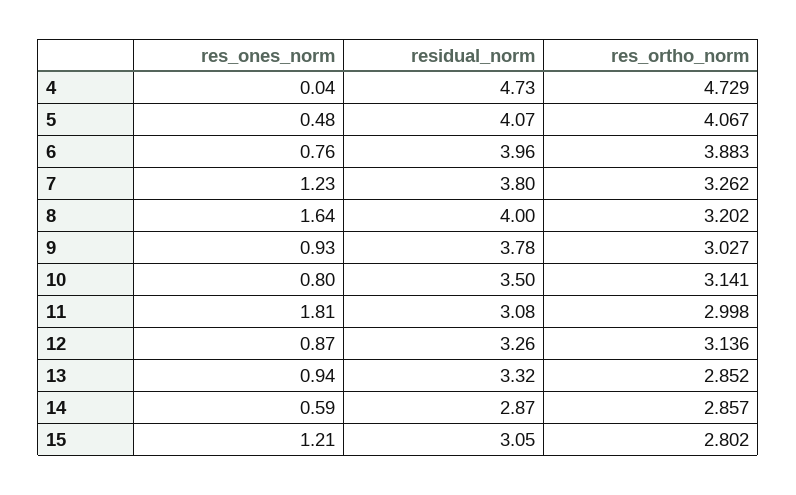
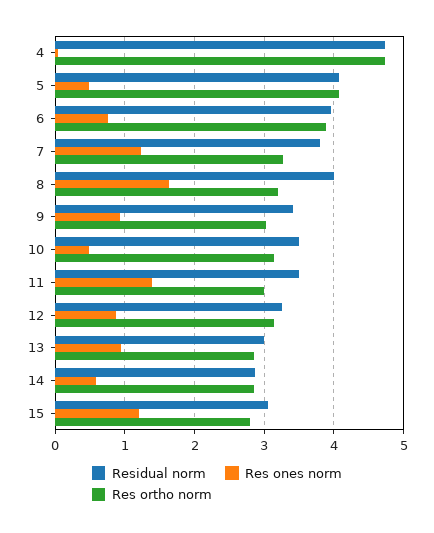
  {
    "res_ones_norm": {
      "4": 0.04,
      "5": 0.48,
      "6": 0.76,
      "7": 1.23,
      "8": 1.64,
      "9": 0.93,
-     "10": 0.8,
+     "10": 0.5,
-     "11": 1.81,
+     "11": 1.4,
      "12": 0.87,
      "13": 0.94,
      "14": 0.59,
      "15": 1.21
    },
    "residual_norm": {
      "4": 4.73,
      "5": 4.07,
      "6": 3.96,
      "7": 3.8,
      "8": 4,
-     "9": 3.78,
+     "9": 3.4,
      "10": 3.5,
-     "11": 3.08,
+     "11": 3.5,
      "12": 3.26,
-     "13": 3.32,
+     "13": 3,
      "14": 2.87,
      "15": 3.05
    },
    "res_ortho_norm": {
      "4": 4.729,
      "5": 4.067,
      "6": 3.883,
      "7": 3.262,
      "8": 3.202,
      "9": 3.027,
      "10": 3.141,
      "11": 2.998,
      "12": 3.136,
      "13": 2.852,
      "14": 2.857,
      "15": 2.802
    }
  }

